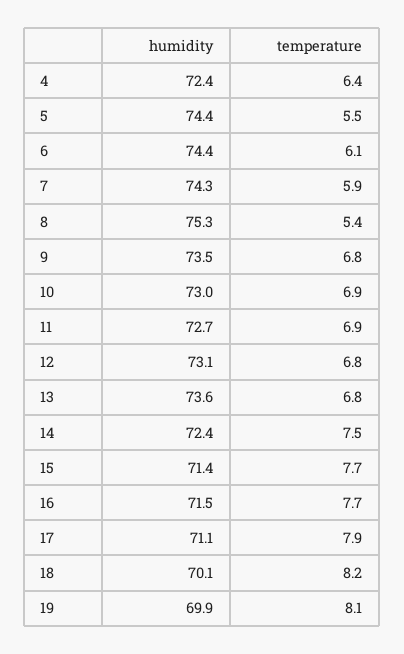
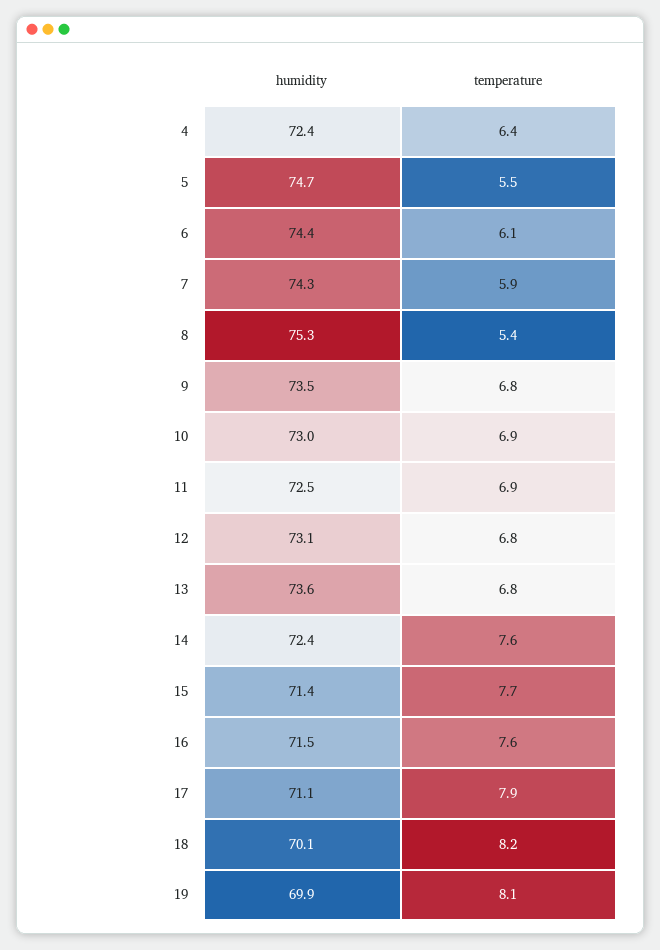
  {
    "humidity": {
      "4": 72.4,
-     "5": 74.4,
+     "5": 74.7,
      "6": 74.4,
      "7": 74.3,
      "8": 75.3,
      "9": 73.5,
      "10": 73,
-     "11": 72.7,
+     "11": 72.5,
      "12": 73.1,
      "13": 73.6,
      "14": 72.4,
      "15": 71.4,
      "16": 71.5,
      "17": 71.1,
      "18": 70.1,
      "19": 69.9
    },
    "temperature": {
      "4": 6.4,
      "5": 5.5,
      "6": 6.1,
      "7": 5.9,
      "8": 5.4,
      "9": 6.8,
      "10": 6.9,
      "11": 6.9,
      "12": 6.8,
      "13": 6.8,
-     "14": 7.5,
+     "14": 7.6,
      "15": 7.7,
-     "16": 7.7,
+     "16": 7.6,
      "17": 7.9,
      "18": 8.2,
      "19": 8.1
    }
  }

